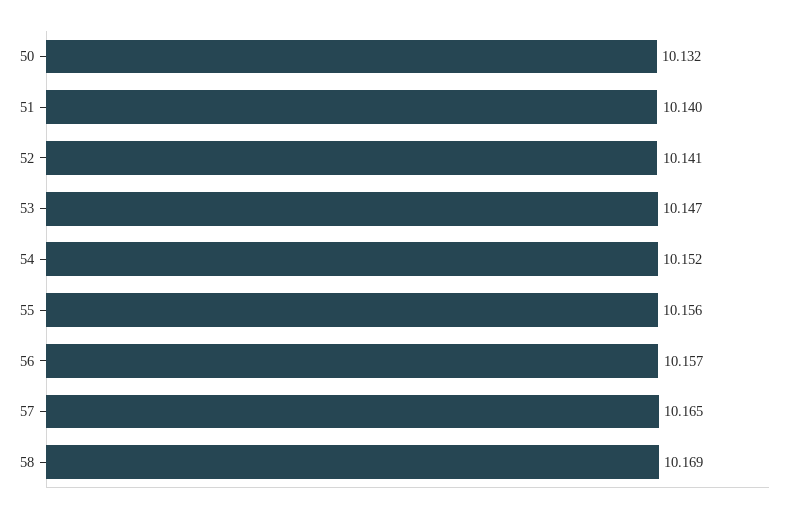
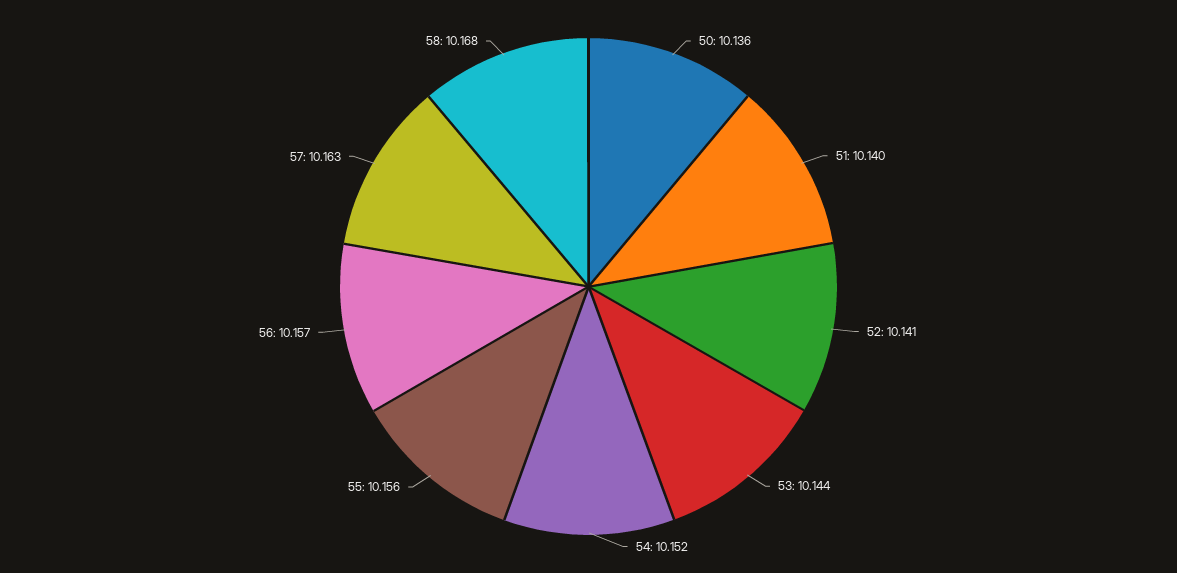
  {
-   "50": 10.132,
+   "50": 10.136,
    "51": 10.14,
    "52": 10.141,
-   "53": 10.147,
+   "53": 10.144,
    "54": 10.152,
    "55": 10.156,
    "56": 10.157,
-   "57": 10.165,
+   "57": 10.163,
-   "58": 10.169
+   "58": 10.168
  }

